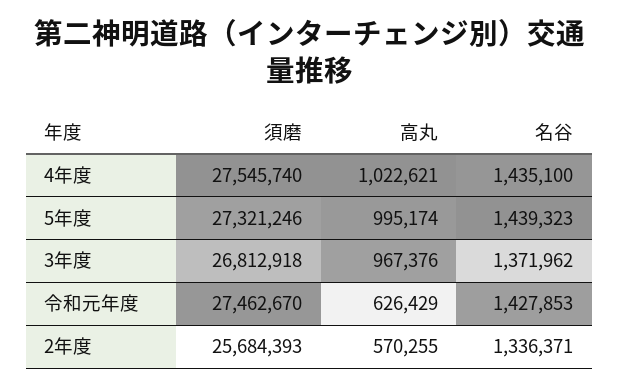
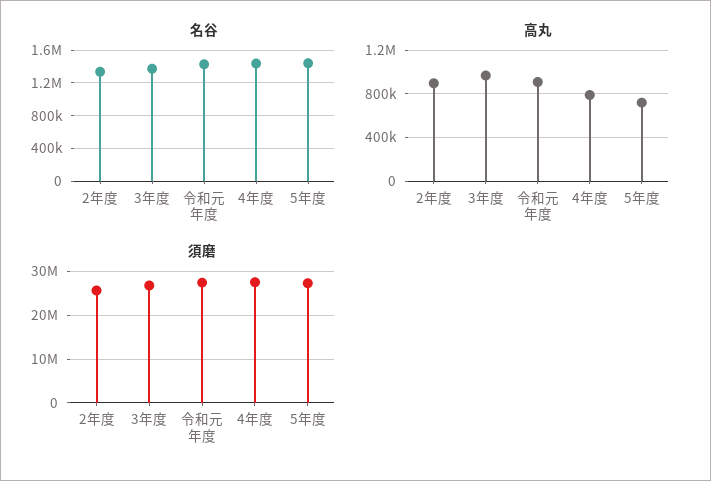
  {
    "須磨": {
      "4年度": 27545740,
      "5年度": 27321246,
      "3年度": 26812918,
      "令和元年度": 27462670,
      "2年度": 25684393
    },
    "高丸": {
-     "4年度": 1022621,
+     "4年度": 800000,
-     "5年度": 995174,
+     "5年度": 700000,
      "3年度": 967376,
-     "令和元年度": 626429,
+     "令和元年度": 900000,
-     "2年度": 570255
+     "2年度": 900000
    },
    "名谷": {
      "4年度": 1435100,
      "5年度": 1439323,
      "3年度": 1371962,
      "令和元年度": 1427853,
      "2年度": 1336371
    }
  }

